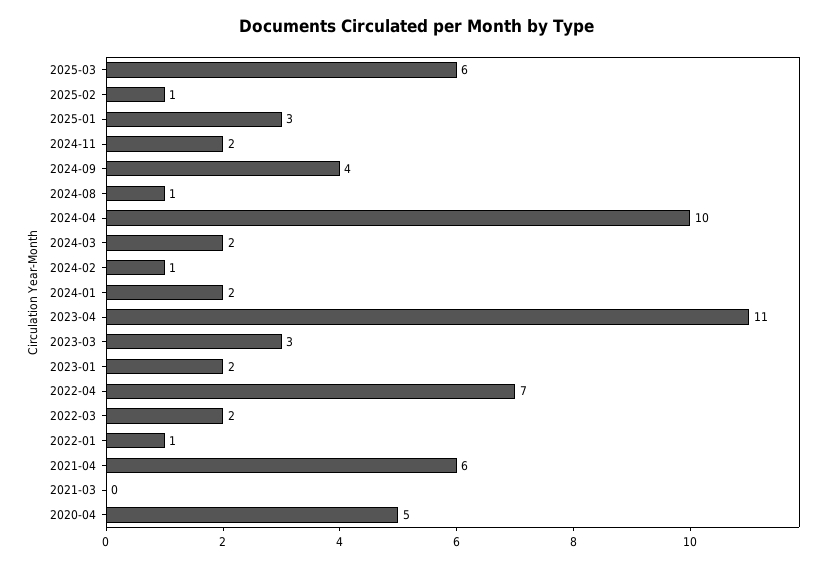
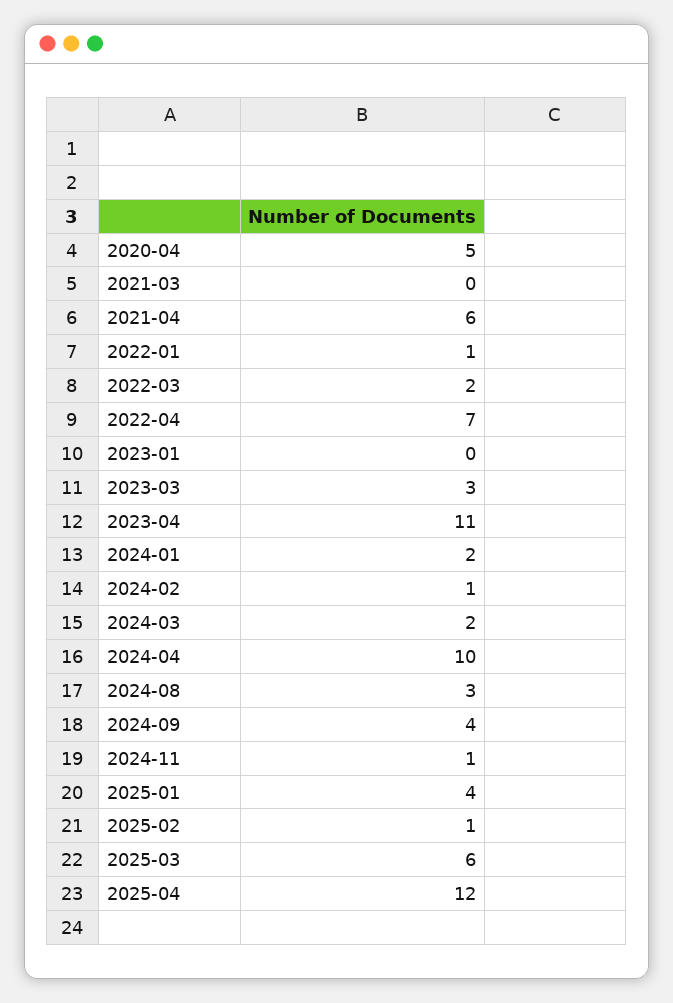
  {
    "2025-03": 6,
    "2025-02": 1,
-   "2025-01": 3,
+   "2025-01": 4,
-   "2024-11": 2,
+   "2024-11": 1,
    "2024-09": 4,
-   "2024-08": 1,
+   "2024-08": 3,
    "2024-04": 10,
    "2024-03": 2,
    "2024-02": 1,
    "2024-01": 2,
    "2023-04": 11,
    "2023-03": 3,
-   "2023-01": 2,
+   "2023-01": 0,
    "2022-04": 7,
    "2022-03": 2,
    "2022-01": 1,
    "2021-04": 6,
    "2021-03": 0,
-   "2020-04": 5
+   "2020-04": 5,
+   "2025-04": 12
  }

